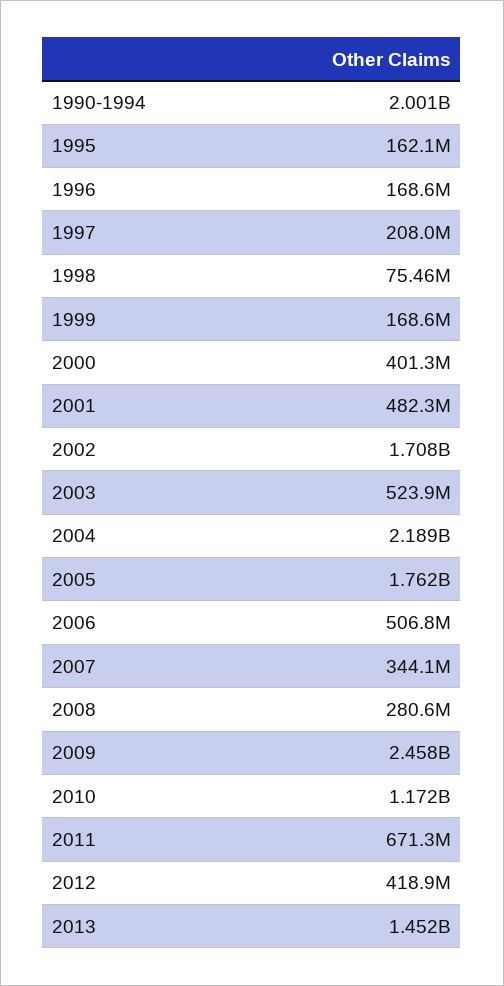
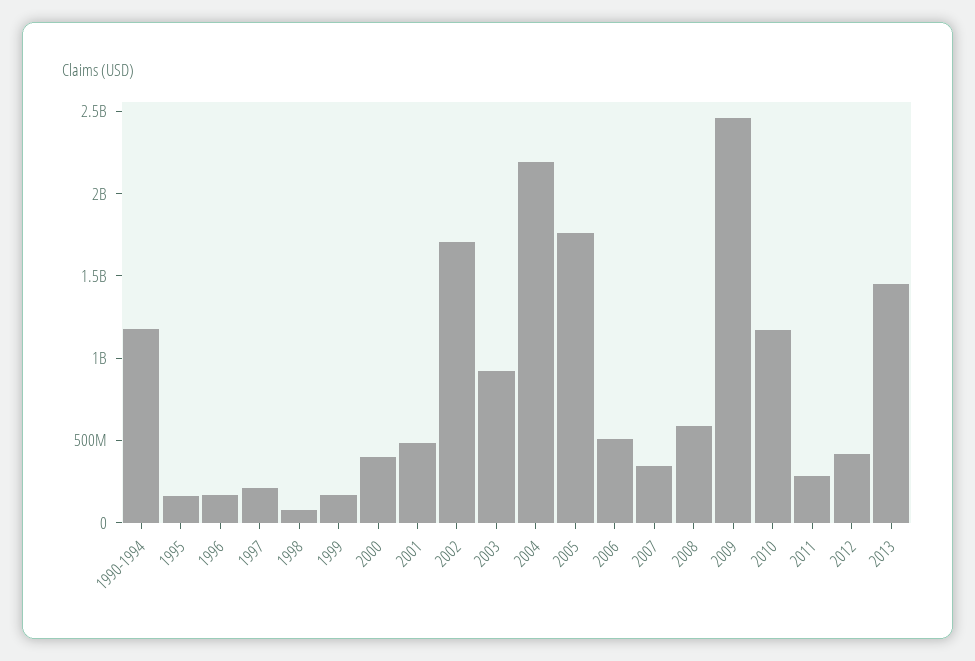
  {
-   "1990-1994": 2001000000,
+   "1990-1994": 1200000000,
    "1995": 162100000,
    "1996": 168600000,
    "1997": 208000000,
    "1998": 75460000,
    "1999": 168600000,
    "2000": 401300000,
    "2001": 482300000,
    "2002": 1708000000,
-   "2003": 523900000,
+   "2003": 900000000,
    "2004": 2189000000,
    "2005": 1762000000,
    "2006": 506800000,
    "2007": 344100000,
-   "2008": 280600000,
+   "2008": 600000000,
    "2009": 2458000000,
    "2010": 1172000000,
-   "2011": 671300000,
+   "2011": 300000000,
    "2012": 418900000,
    "2013": 1452000000
  }

